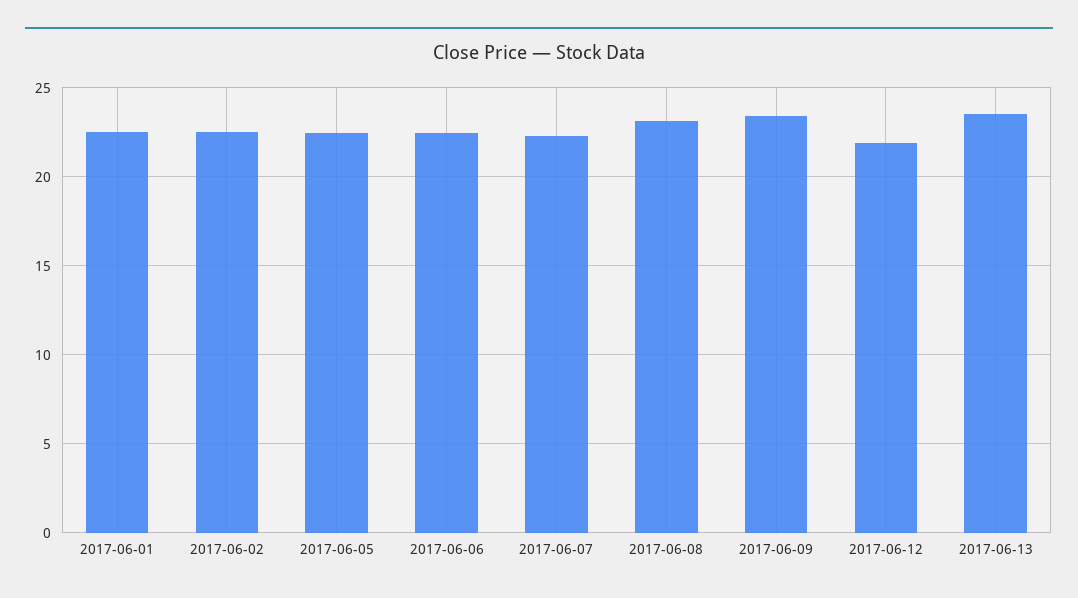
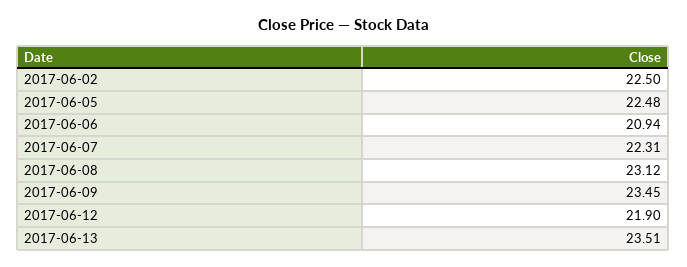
  {
-   "2017-06-01": 22.5,
    "2017-06-02": 22.5,
    "2017-06-05": 22.48,
-   "2017-06-06": 22.5,
+   "2017-06-06": 20.94,
    "2017-06-07": 22.31,
    "2017-06-08": 23.12,
    "2017-06-09": 23.45,
    "2017-06-12": 21.9,
    "2017-06-13": 23.51
  }

